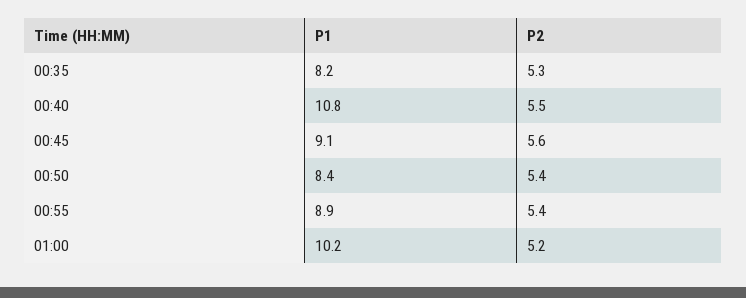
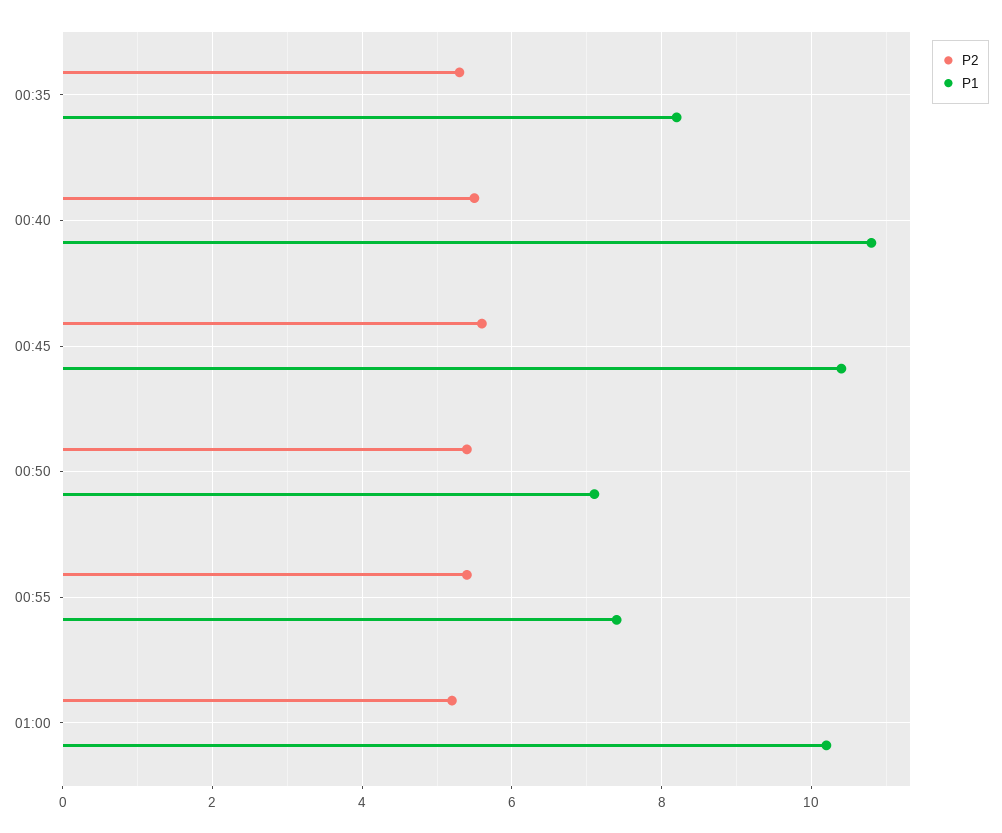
  {
    "P1": {
      "00:35": 8.2,
      "00:40": 10.8,
-     "00:45": 9.1,
+     "00:45": 10.5,
-     "00:50": 8.4,
+     "00:50": 7,
-     "00:55": 8.9,
+     "00:55": 7.5,
      "01:00": 10.2
    },
    "P2": {
      "00:35": 5.3,
      "00:40": 5.5,
      "00:45": 5.6,
      "00:50": 5.4,
      "00:55": 5.4,
      "01:00": 5.2
    }
  }

